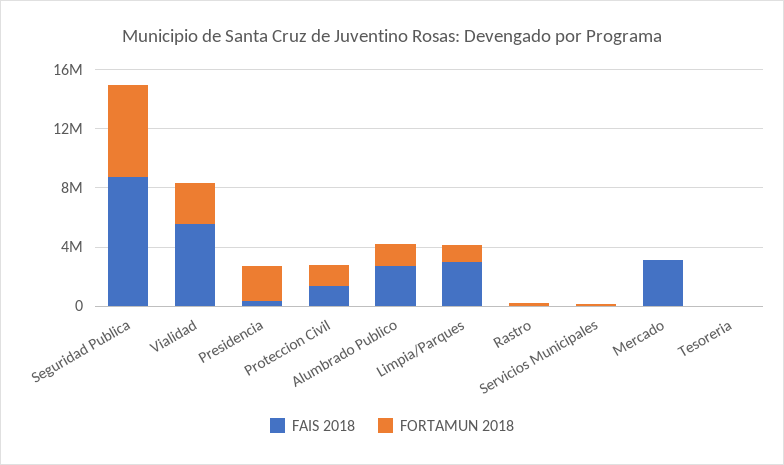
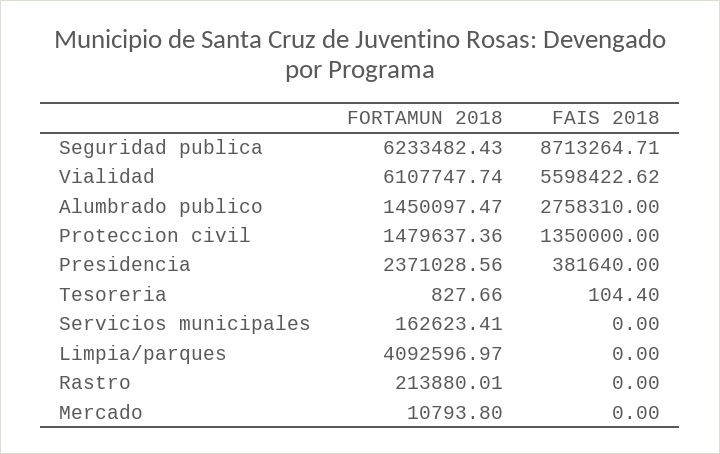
  {
    "FAIS 2018": {
      "Seguridad Publica": 8713264.71,
      "Vialidad": 5598422.62,
      "Presidencia": 381640,
      "Proteccion Civil": 1350000,
      "Alumbrado Publico": 2758310,
-     "Limpia/Parques": 3000000,
+     "Limpia/Parques": 0,
      "Rastro": 0,
      "Servicios Municipales": 0,
-     "Mercado": 3000000,
+     "Mercado": 0,
      "Tesoreria": 104.4
    },
    "FORTAMUN 2018": {
      "Seguridad Publica": 6233482.43,
-     "Vialidad": 3000000,
+     "Vialidad": 6107747.74,
      "Presidencia": 2371028.56,
      "Proteccion Civil": 1479637.36,
      "Alumbrado Publico": 1450097.47,
-     "Limpia/Parques": 1000000,
+     "Limpia/Parques": 4092596.97,
      "Rastro": 213880.01,
      "Servicios Municipales": 162623.41,
      "Mercado": 10793.8,
      "Tesoreria": 827.66
    }
  }

